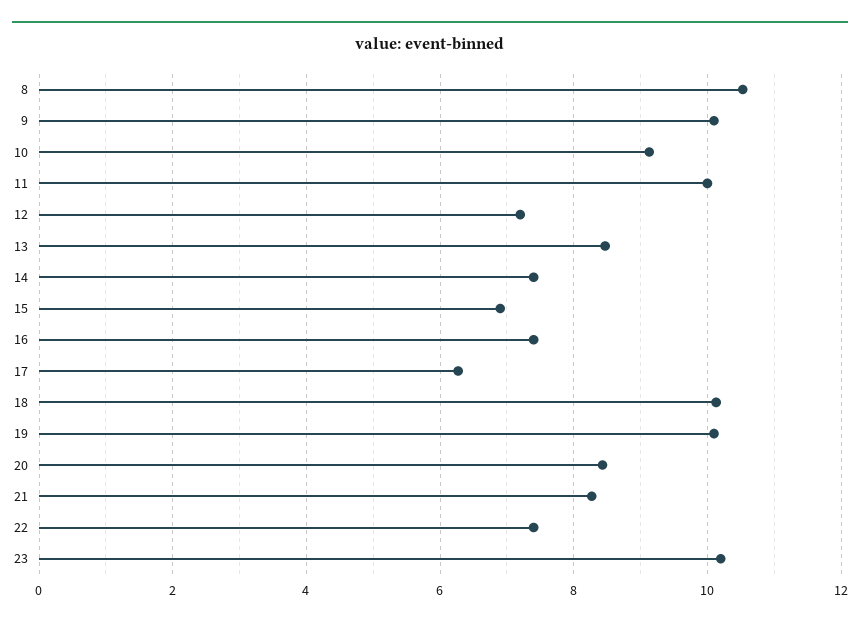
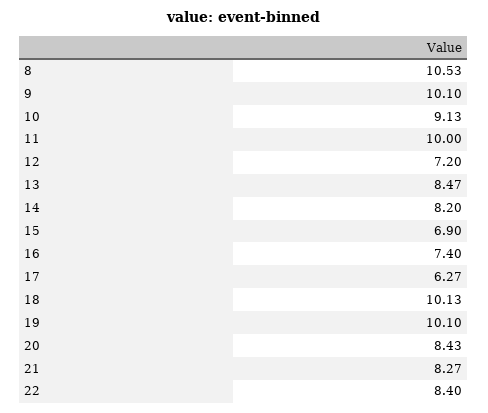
  {
    "8": 10.53,
    "9": 10.1,
    "10": 9.13,
    "11": 10,
    "12": 7.2,
    "13": 8.47,
-   "14": 7.4,
+   "14": 8.2,
    "15": 6.9,
    "16": 7.4,
    "17": 6.27,
    "18": 10.13,
    "19": 10.1,
    "20": 8.43,
    "21": 8.27,
-   "22": 7.4,
+   "22": 8.4
-   "23": 10.2
  }

